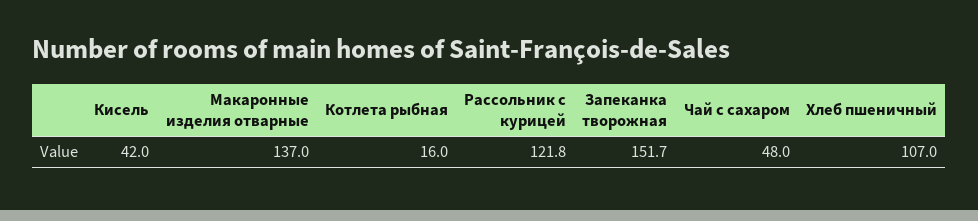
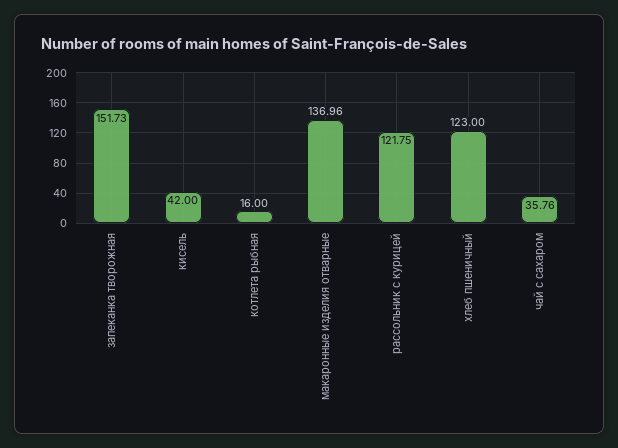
  {
    "Кисель": 42,
    "Макаронные изделия отварные": 136.96,
    "Котлета рыбная": 16,
    "Рассольник с курицей": 121.75,
    "Запеканка творожная": 151.73,
-   "Чай с сахаром": 48,
+   "Чай с сахаром": 35.76,
-   "Хлеб пшеничный": 107
+   "Хлеб пшеничный": 123
  }

